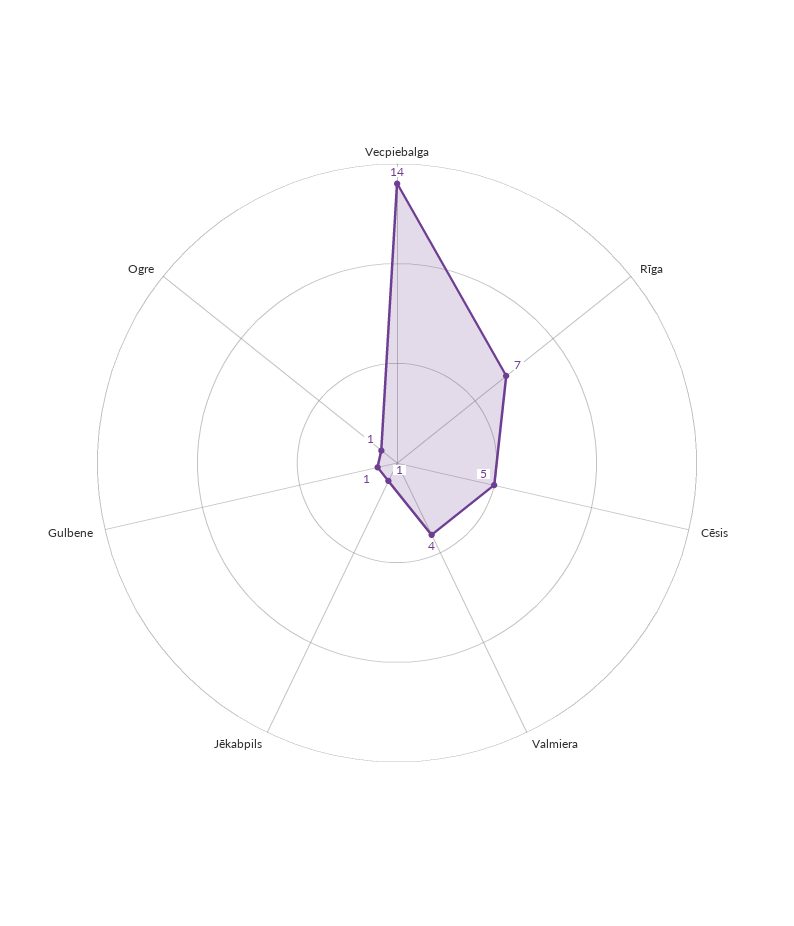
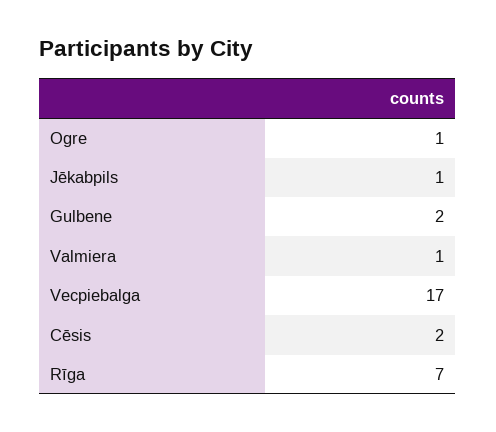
  {
-   "Vecpiebalga": 14,
+   "Vecpiebalga": 17,
    "Rīga": 7,
-   "Cēsis": 5,
+   "Cēsis": 2,
-   "Valmiera": 4,
+   "Valmiera": 1,
    "Jēkabpils": 1,
-   "Gulbene": 1,
+   "Gulbene": 2,
    "Ogre": 1
  }

